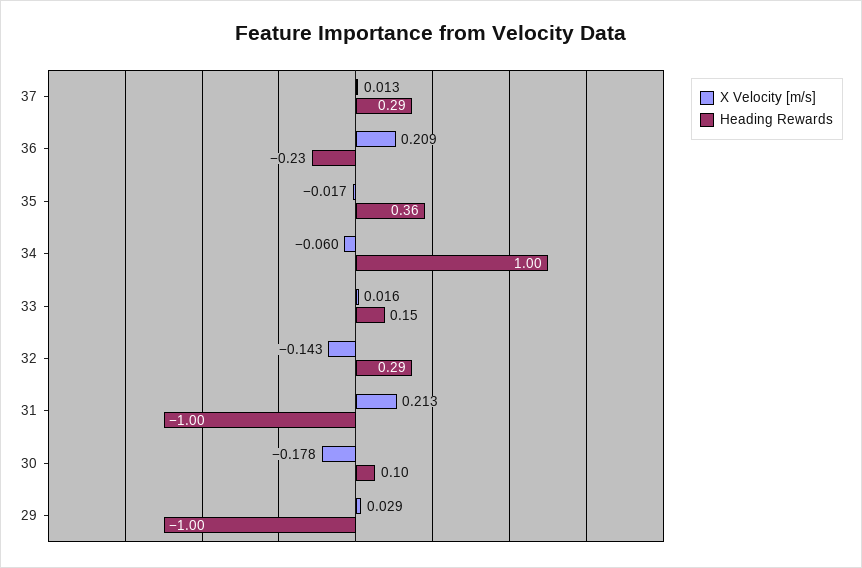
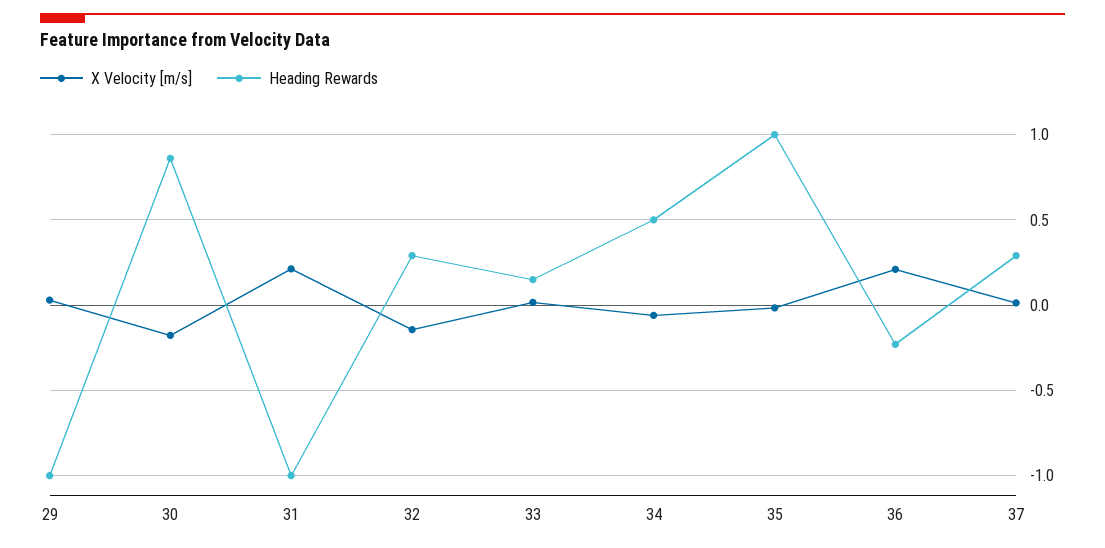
  {
    "X Velocity [m/s]": {
      "37": 0.013,
      "36": 0.209,
      "35": -0.017,
      "34": -0.06,
      "33": 0.016,
      "32": -0.143,
      "31": 0.213,
      "30": -0.178,
      "29": 0.029
    },
    "Heading Rewards": {
      "37": 0.29,
      "36": -0.23,
-     "35": 0.36,
+     "35": 1,
-     "34": 1,
+     "34": 0.5,
      "33": 0.15,
      "32": 0.29,
      "31": -1,
-     "30": 0.1,
+     "30": 0.85,
      "29": -1
    }
  }

